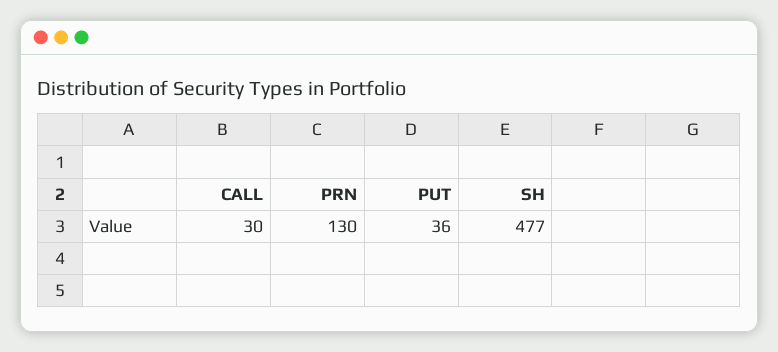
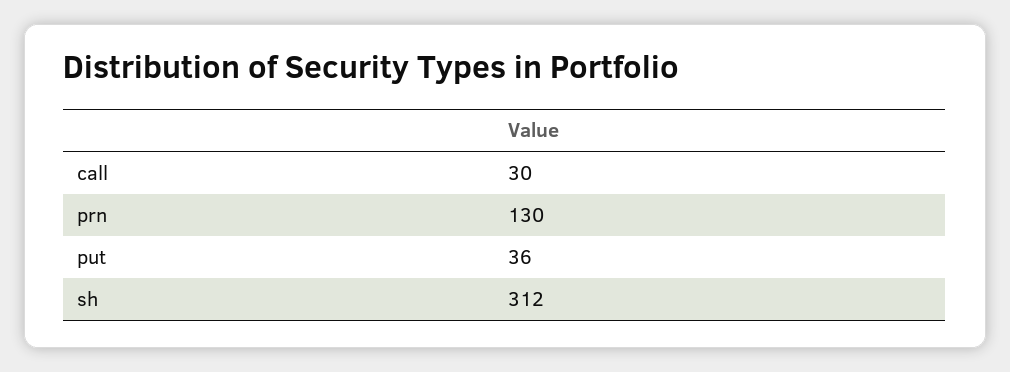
  {
    "CALL": 30,
    "PRN": 130,
    "PUT": 36,
-   "SH": 477
+   "SH": 312
  }

